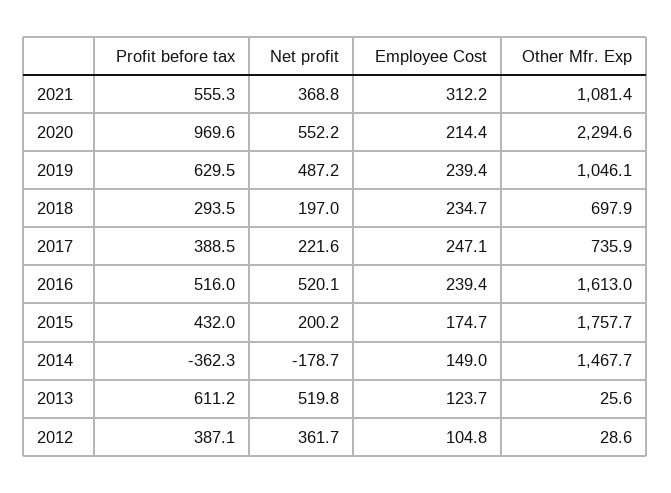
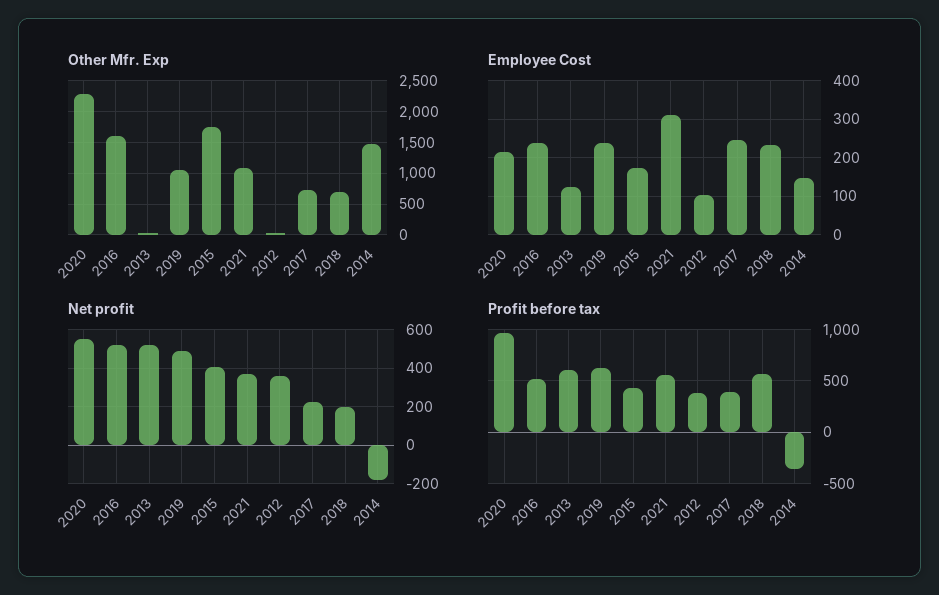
  {
    "Profit before tax": {
      "2021": 555.3,
      "2020": 969.6,
      "2019": 629.5,
-     "2018": 293.5,
+     "2018": 600,
      "2017": 388.5,
      "2016": 516,
      "2015": 432,
      "2014": -362.3,
      "2013": 611.2,
      "2012": 387.1
    },
    "Net profit": {
      "2021": 368.8,
      "2020": 552.2,
      "2019": 487.2,
      "2018": 197,
      "2017": 221.6,
      "2016": 520.1,
-     "2015": 200.2,
+     "2015": 400,
      "2014": -178.7,
      "2013": 519.8,
      "2012": 361.7
    },
    "Employee Cost": {
      "2021": 312.2,
      "2020": 214.4,
      "2019": 239.4,
      "2018": 234.7,
      "2017": 247.1,
      "2016": 239.4,
      "2015": 174.7,
      "2014": 149,
      "2013": 123.7,
      "2012": 104.8
    },
    "Other Mfr. Exp": {
      "2021": 1081.4,
      "2020": 2294.6,
      "2019": 1046.1,
      "2018": 697.9,
      "2017": 735.9,
      "2016": 1613,
      "2015": 1757.7,
      "2014": 1467.7,
      "2013": 25.6,
      "2012": 28.6
    }
  }

